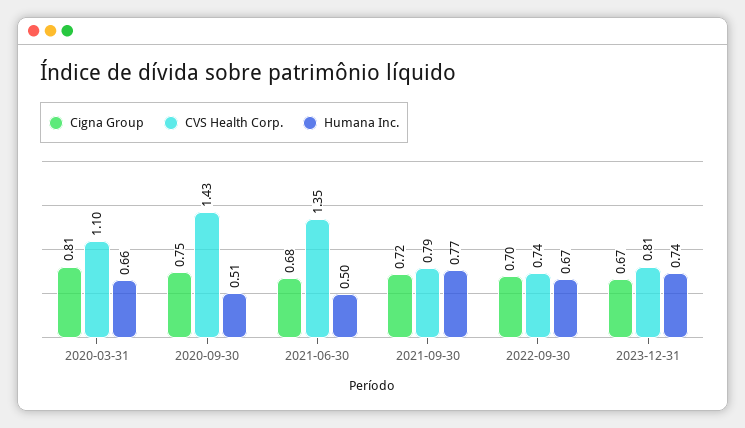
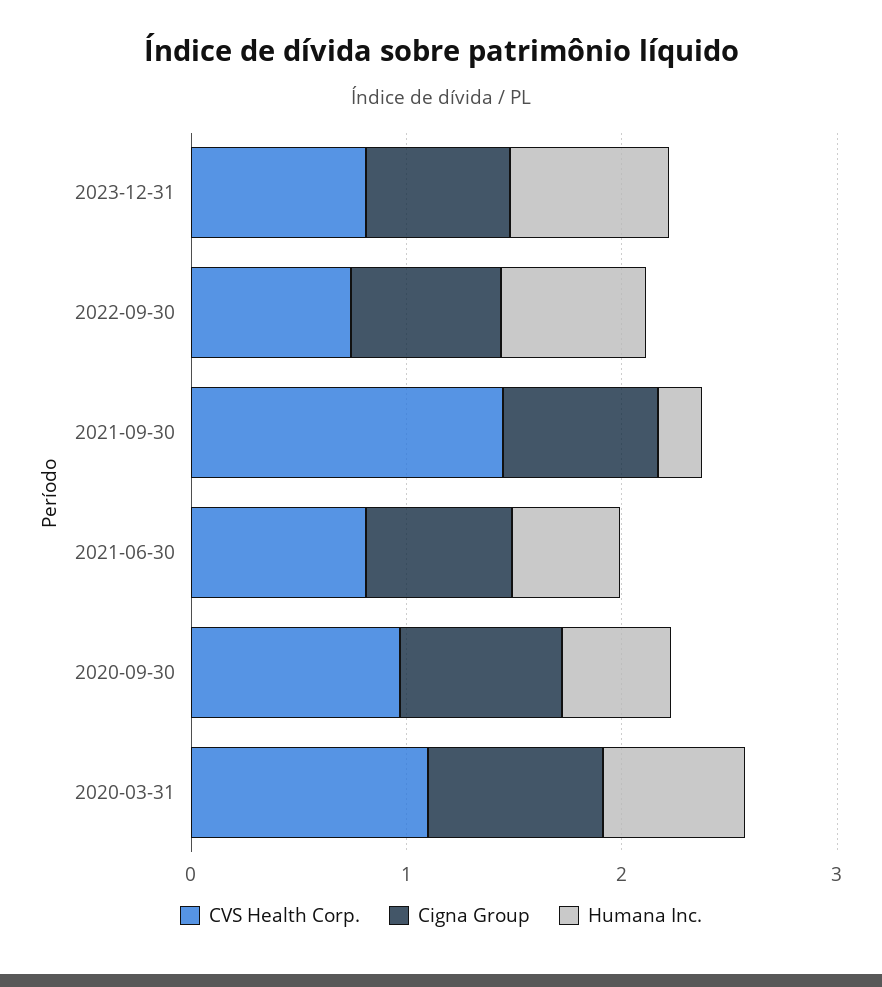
  {
    "Cigna Group": {
      "2020-03-31": 0.81,
      "2020-09-30": 0.75,
      "2021-06-30": 0.68,
      "2021-09-30": 0.72,
      "2022-09-30": 0.7,
      "2023-12-31": 0.67
    },
    "CVS Health Corp.": {
      "2020-03-31": 1.1,
-     "2020-09-30": 1.43,
+     "2020-09-30": 1,
-     "2021-06-30": 1.35,
+     "2021-06-30": 0.8,
-     "2021-09-30": 0.79,
+     "2021-09-30": 1.4,
      "2022-09-30": 0.74,
      "2023-12-31": 0.81
    },
    "Humana Inc.": {
      "2020-03-31": 0.66,
      "2020-09-30": 0.51,
      "2021-06-30": 0.5,
-     "2021-09-30": 0.77,
+     "2021-09-30": 0.2,
      "2022-09-30": 0.67,
      "2023-12-31": 0.74
    }
  }

